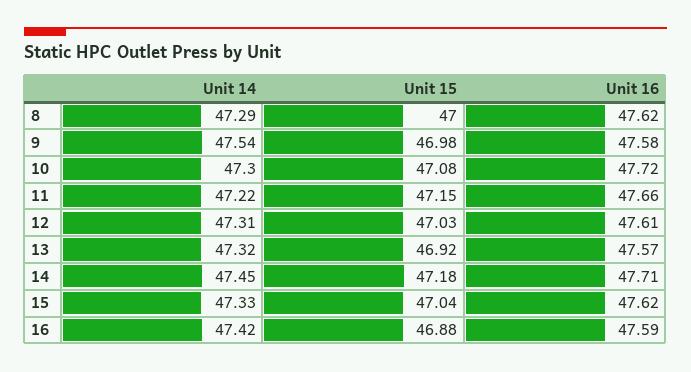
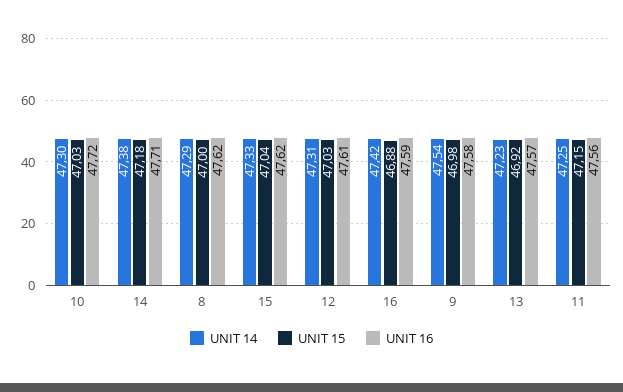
  {
    "Unit 14": {
      "8": 47.29,
      "9": 47.54,
      "10": 47.3,
-     "11": 47.22,
+     "11": 47.25,
      "12": 47.31,
-     "13": 47.32,
+     "13": 47.23,
-     "14": 47.45,
+     "14": 47.38,
      "15": 47.33,
      "16": 47.42
    },
    "Unit 15": {
      "8": 47,
      "9": 46.98,
-     "10": 47.08,
+     "10": 47.03,
      "11": 47.15,
      "12": 47.03,
      "13": 46.92,
      "14": 47.18,
      "15": 47.04,
      "16": 46.88
    },
    "Unit 16": {
      "8": 47.62,
      "9": 47.58,
      "10": 47.72,
-     "11": 47.66,
+     "11": 47.56,
      "12": 47.61,
      "13": 47.57,
      "14": 47.71,
      "15": 47.62,
      "16": 47.59
    }
  }

